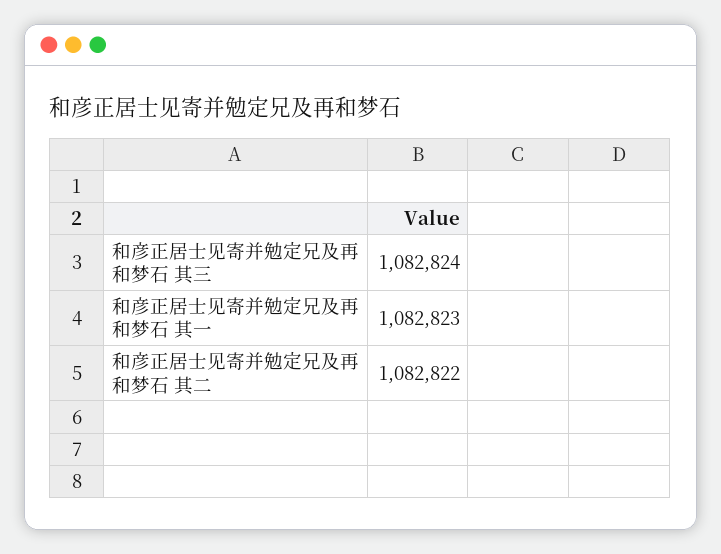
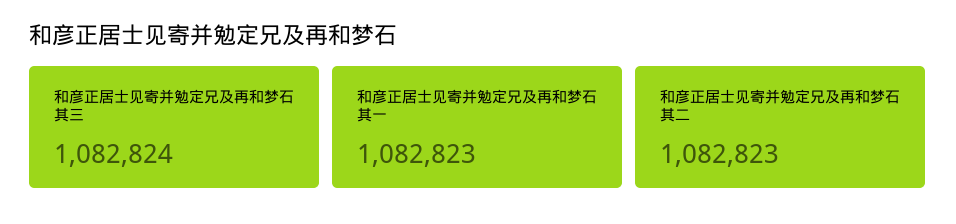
  {
    "和彦正居士见寄并勉定兄及再和梦石 其三": 1082824,
    "和彦正居士见寄并勉定兄及再和梦石 其一": 1082823,
-   "和彦正居士见寄并勉定兄及再和梦石 其二": 1082822
+   "和彦正居士见寄并勉定兄及再和梦石 其二": 1082823
  }

